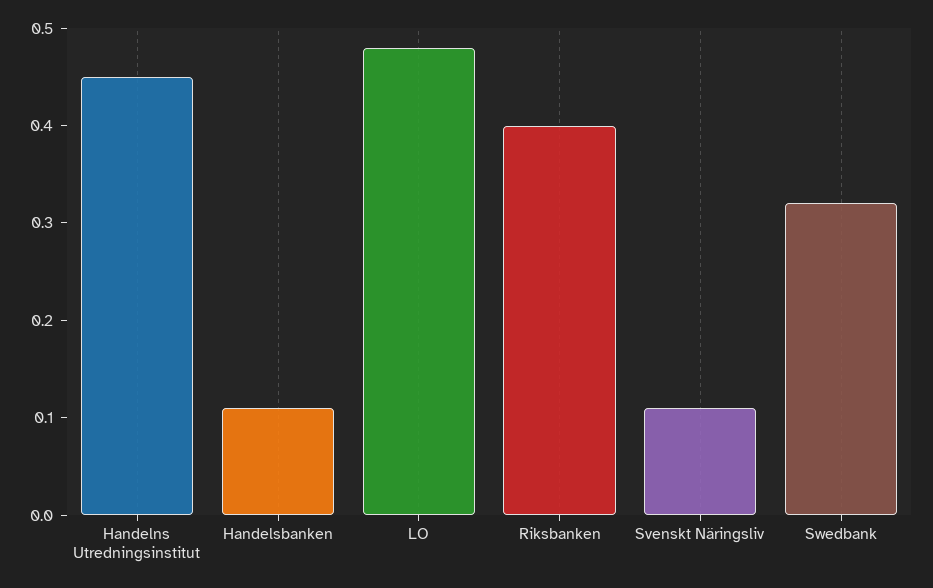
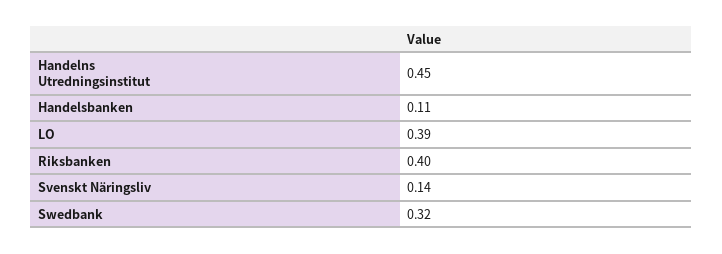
  {
    "Handelns Utredningsinstitut": 0.45,
    "Handelsbanken": 0.11,
-   "LO": 0.48,
+   "LO": 0.39,
    "Riksbanken": 0.4,
-   "Svenskt Näringsliv": 0.11,
+   "Svenskt Näringsliv": 0.14,
    "Swedbank": 0.32
  }

